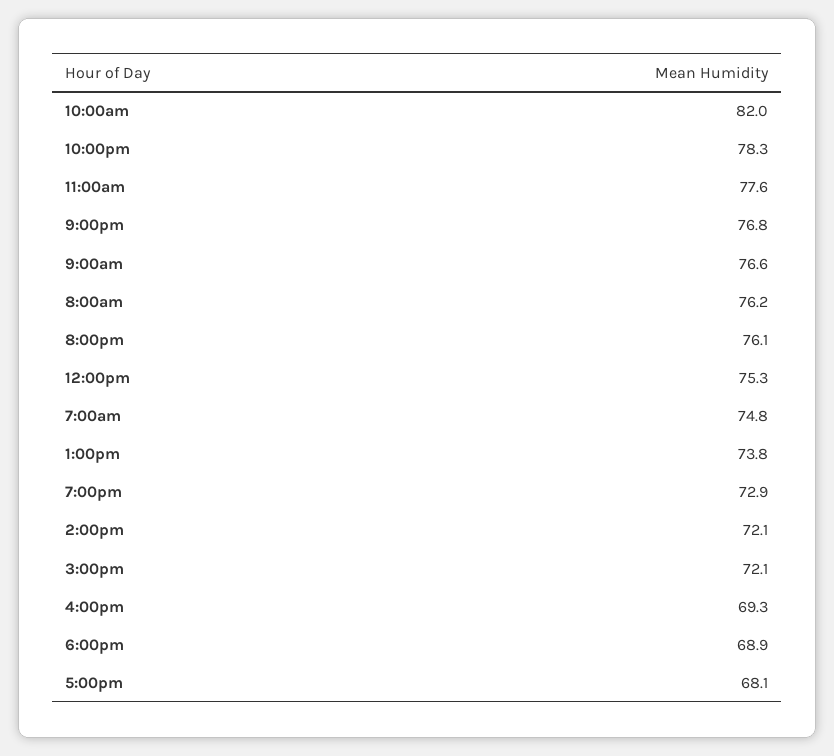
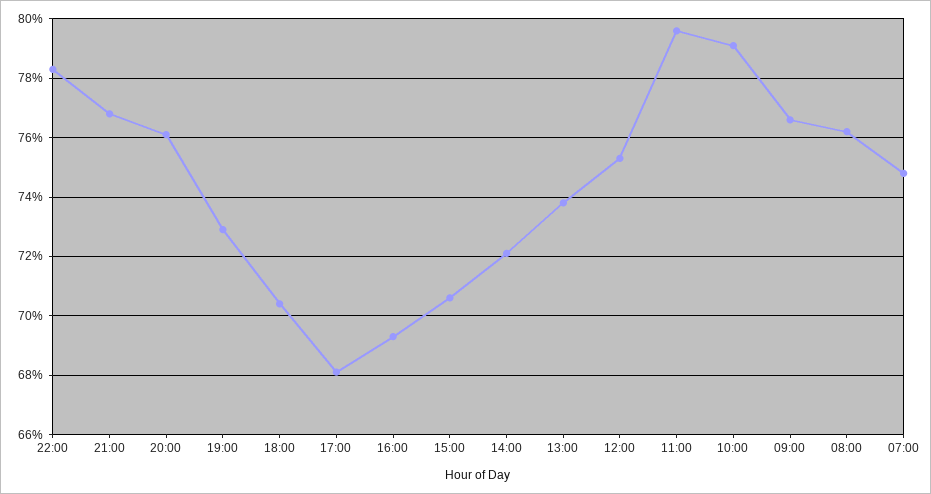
  {
-   "10:00am": 82,
+   "10:00am": 79,
    "10:00pm": 78.3,
-   "11:00am": 77.6,
+   "11:00am": 79.5,
    "9:00pm": 76.8,
    "9:00am": 76.6,
    "8:00am": 76.2,
    "8:00pm": 76.1,
    "12:00pm": 75.3,
    "7:00am": 74.8,
    "1:00pm": 73.8,
    "7:00pm": 72.9,
    "2:00pm": 72.1,
-   "3:00pm": 72.1,
+   "3:00pm": 70.5,
    "4:00pm": 69.3,
-   "6:00pm": 68.9,
+   "6:00pm": 70.5,
    "5:00pm": 68.1
  }

